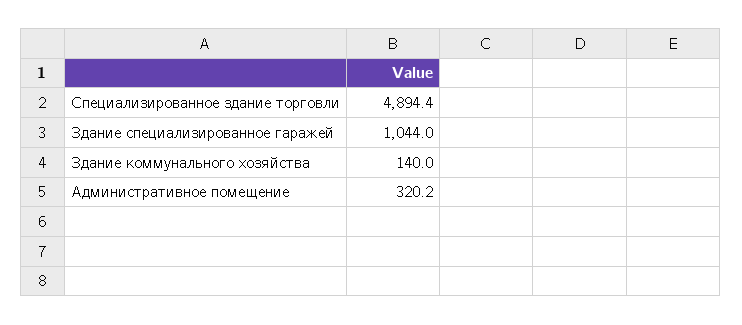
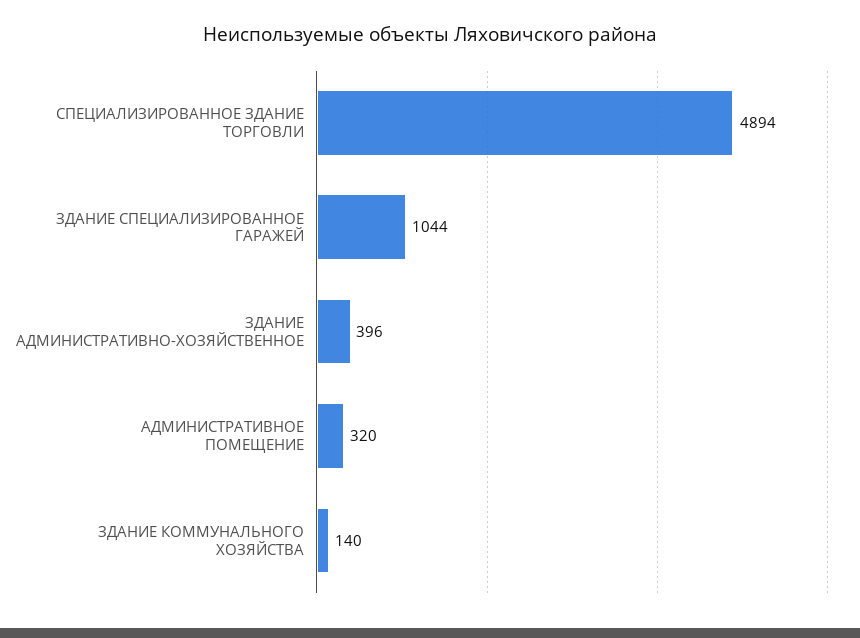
  {
    "Специализированное здание торговли": 4894.4,
    "Здание специализированное гаражей": 1044,
    "Здание коммунального хозяйства": 140,
-   "Административное помещение": 320.2
+   "Административное помещение": 320.2,
+   "ЗДАНИЕ АДМИНИСТРАТИВНО-ХОЗЯЙСТВЕННОЕ": 396
  }

